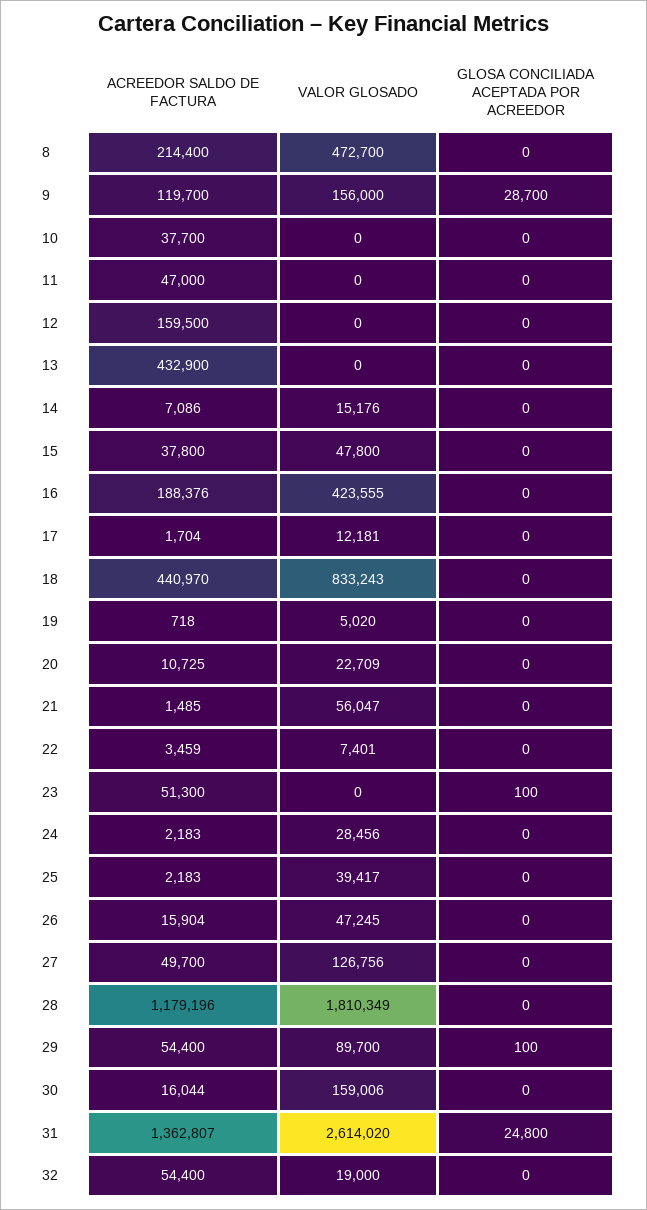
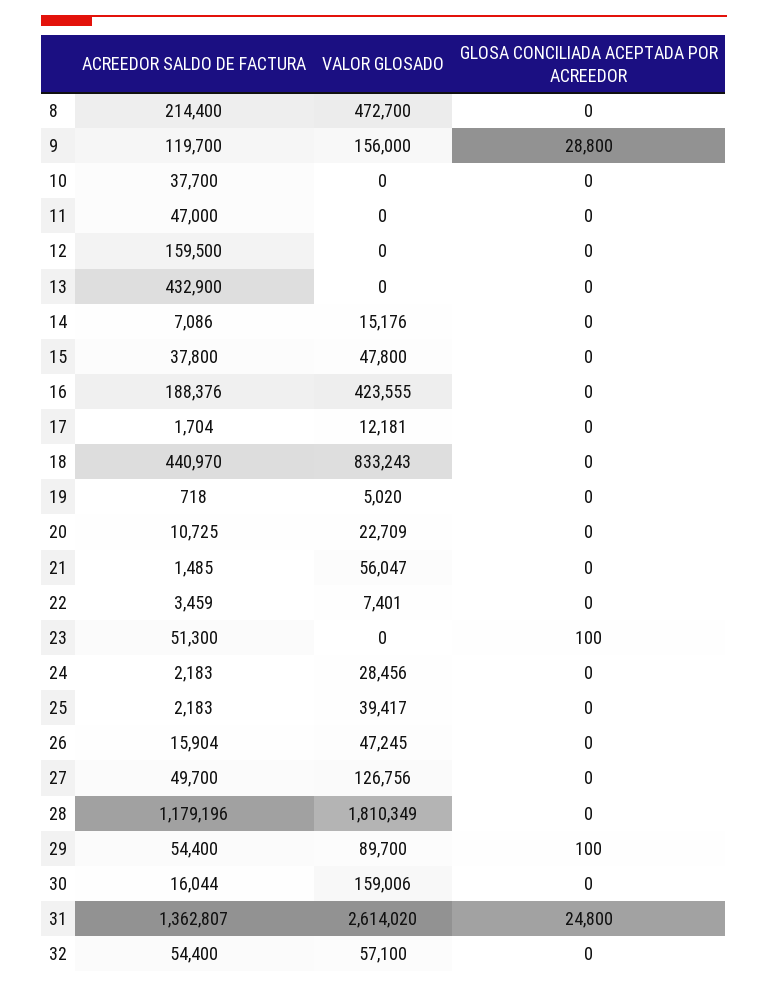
  {
    "ACREEDOR SALDO DE FACTURA": {
      "8": 214400,
      "9": 119700,
      "10": 37700,
      "11": 47000,
      "12": 159500,
      "13": 432900,
      "14": 7086,
      "15": 37800,
      "16": 188376,
      "17": 1704,
      "18": 440970,
      "19": 718,
      "20": 10725,
      "21": 1485,
      "22": 3459,
      "23": 51300,
      "24": 2183,
      "25": 2183,
      "26": 15904,
      "27": 49700,
      "28": 1179196,
      "29": 54400,
      "30": 16044,
      "31": 1362807,
      "32": 54400
    },
    "VALOR GLOSADO": {
      "8": 472700,
      "9": 156000,
      "10": 0,
      "11": 0,
      "12": 0,
      "13": 0,
      "14": 15176,
      "15": 47800,
      "16": 423555,
      "17": 12181,
      "18": 833243,
      "19": 5020,
      "20": 22709,
      "21": 56047,
      "22": 7401,
      "23": 0,
      "24": 28456,
      "25": 39417,
      "26": 47245,
      "27": 126756,
      "28": 1810349,
      "29": 89700,
      "30": 159006,
      "31": 2614020,
-     "32": 19000
+     "32": 57100
    },
    "GLOSA CONCILIADA ACEPTADA POR ACREEDOR": {
      "8": 0,
-     "9": 28700,
+     "9": 28800,
      "10": 0,
      "11": 0,
      "12": 0,
      "13": 0,
      "14": 0,
      "15": 0,
      "16": 0,
      "17": 0,
      "18": 0,
      "19": 0,
      "20": 0,
      "21": 0,
      "22": 0,
      "23": 100,
      "24": 0,
      "25": 0,
      "26": 0,
      "27": 0,
      "28": 0,
      "29": 100,
      "30": 0,
      "31": 24800,
      "32": 0
    }
  }

